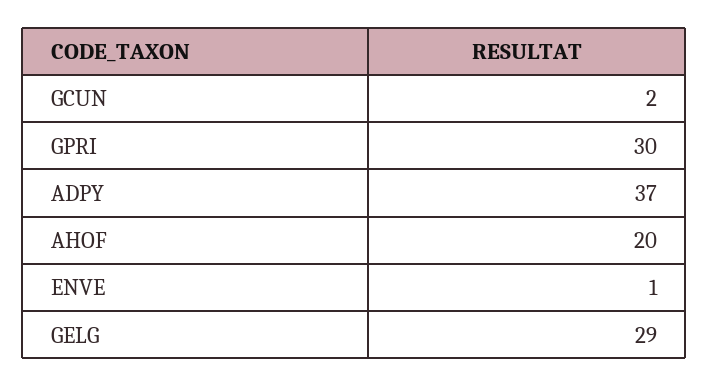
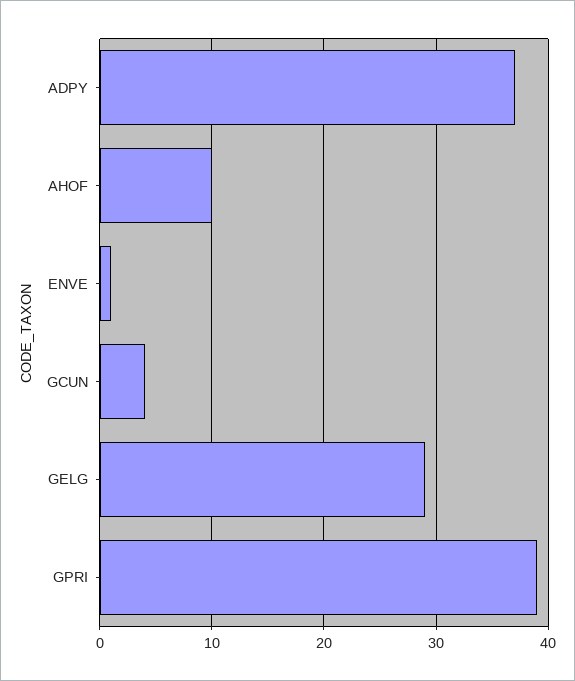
  {
-   "GCUN": 2,
+   "GCUN": 4,
-   "GPRI": 30,
+   "GPRI": 39,
    "ADPY": 37,
-   "AHOF": 20,
+   "AHOF": 10,
    "ENVE": 1,
    "GELG": 29
  }

